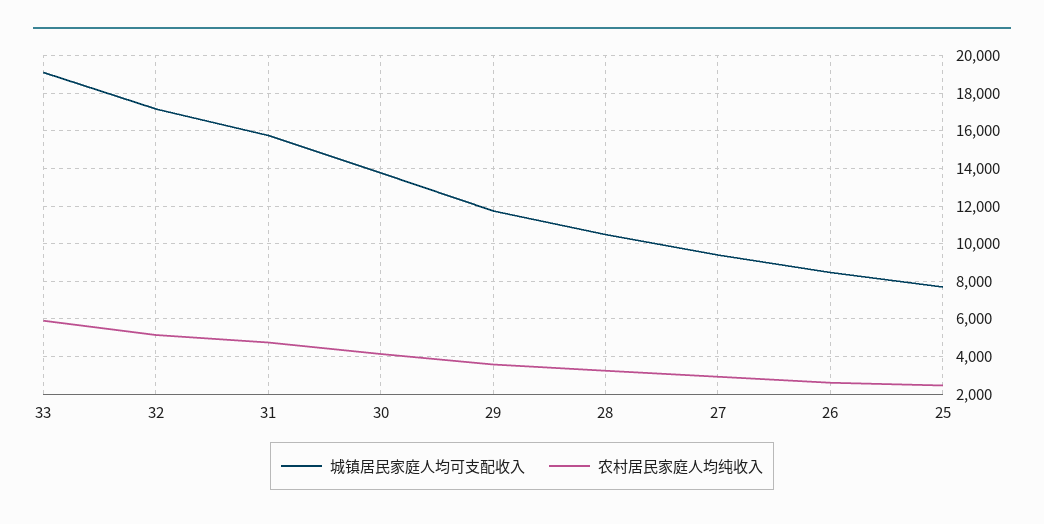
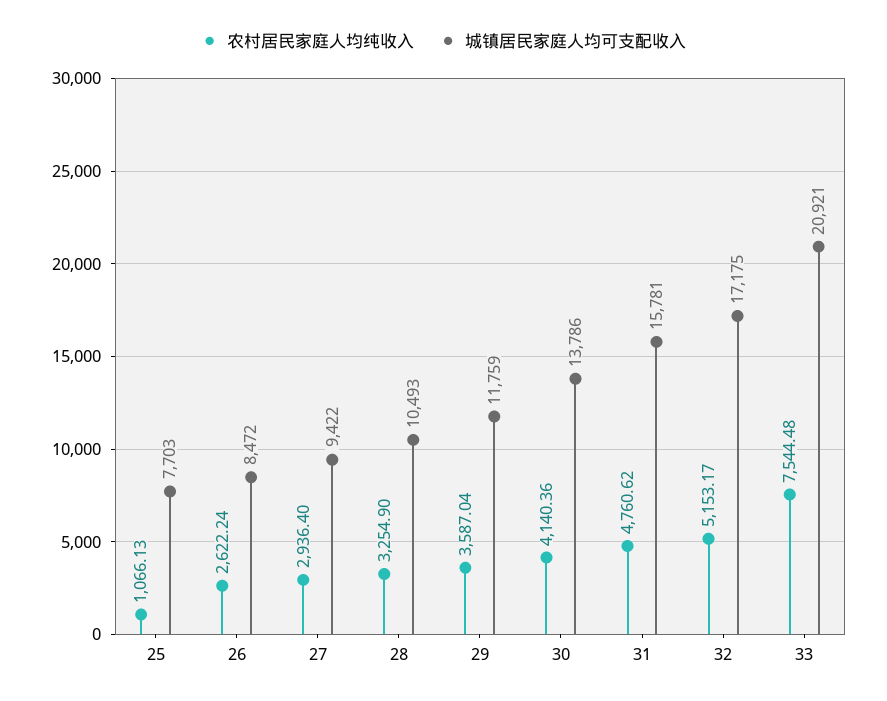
  {
    "城镇居民家庭人均可支配收入": {
-     "33": 19000,
+     "33": 20921,
      "32": 17175,
      "31": 15781,
      "30": 13786,
      "29": 11759,
      "28": 10493,
      "27": 9422,
      "26": 8472,
      "25": 7703
    },
    "农村居民家庭人均纯收入": {
-     "33": 6000,
+     "33": 7544.48,
      "32": 5153.17,
      "31": 4760.62,
      "30": 4140.36,
      "29": 3587.04,
      "28": 3254.9,
      "27": 2936.4,
      "26": 2622.24,
-     "25": 2500
+     "25": 1066.13
    }
  }

